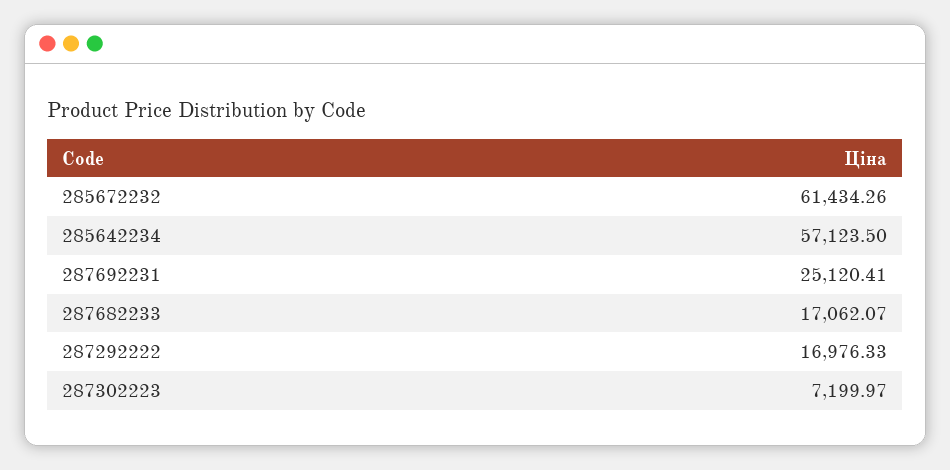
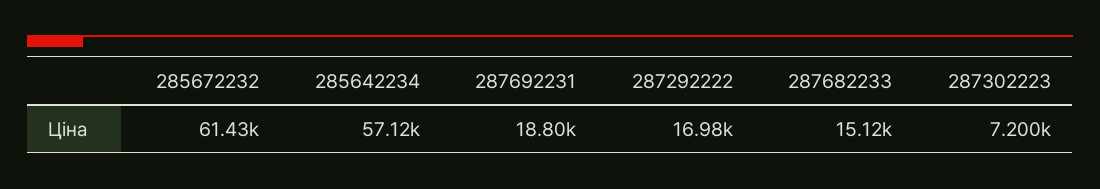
  {
    "285672232": 61434.26,
    "285642234": 57123.5,
-   "287692231": 25120.41,
+   "287692231": 18800,
-   "287682233": 17062.07,
+   "287682233": 15120,
    "287292222": 16976.33,
    "287302223": 7199.97
  }

